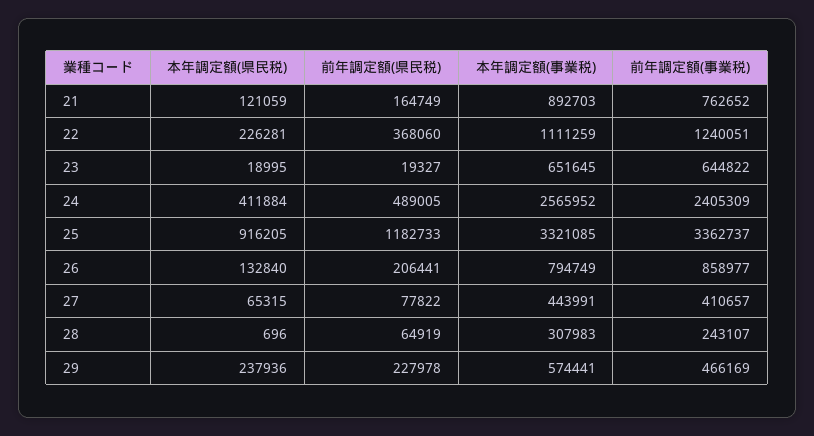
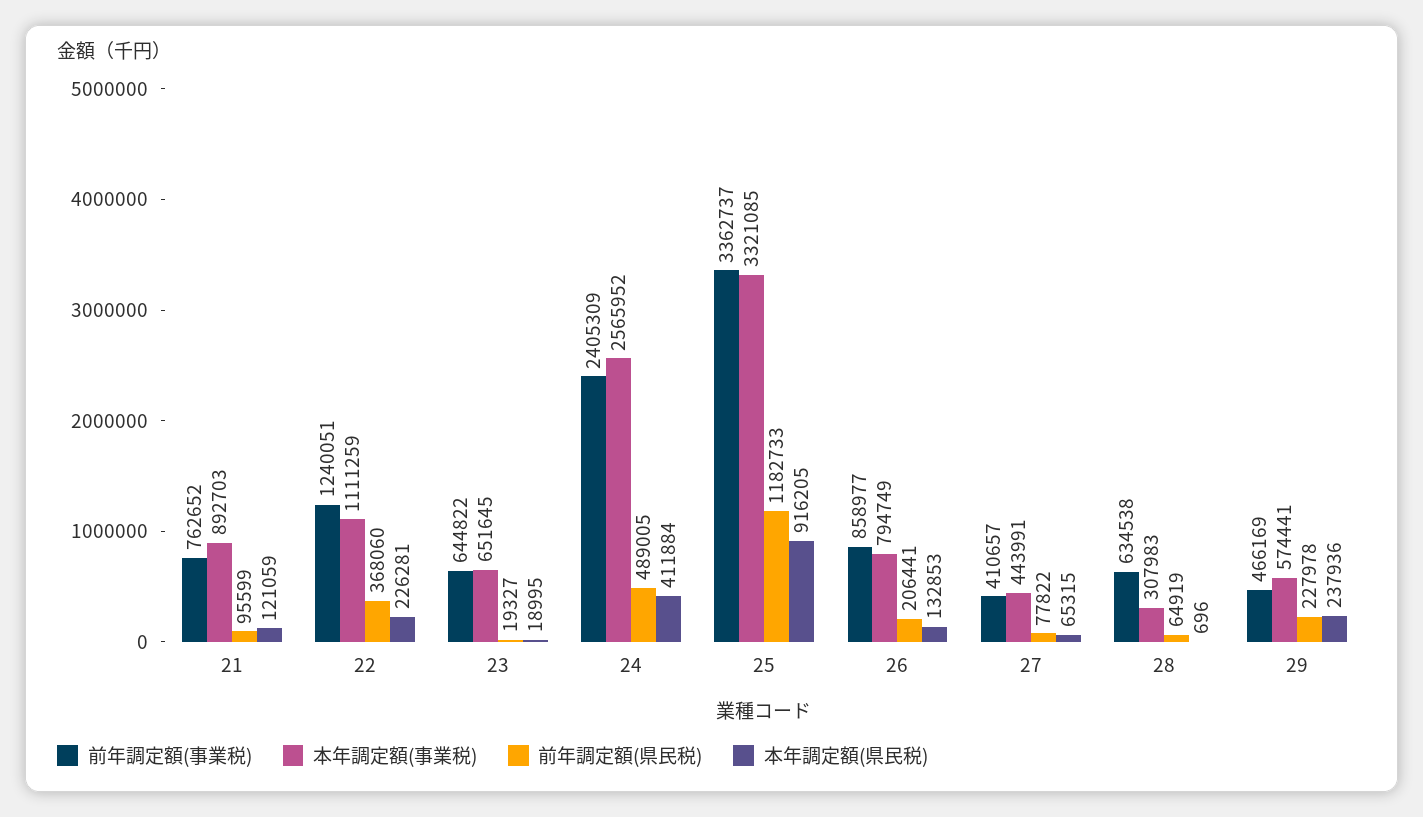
  {
    "本年調定額(県民税)": {
      "21": 121059,
      "22": 226281,
      "23": 18995,
      "24": 411884,
      "25": 916205,
-     "26": 132840,
+     "26": 132853,
      "27": 65315,
      "28": 696,
      "29": 237936
    },
    "前年調定額(県民税)": {
-     "21": 164749,
+     "21": 95599,
      "22": 368060,
      "23": 19327,
      "24": 489005,
      "25": 1182733,
      "26": 206441,
      "27": 77822,
      "28": 64919,
      "29": 227978
    },
    "本年調定額(事業税)": {
      "21": 892703,
      "22": 1111259,
      "23": 651645,
      "24": 2565952,
      "25": 3321085,
      "26": 794749,
      "27": 443991,
      "28": 307983,
      "29": 574441
    },
    "前年調定額(事業税)": {
      "21": 762652,
      "22": 1240051,
      "23": 644822,
      "24": 2405309,
      "25": 3362737,
      "26": 858977,
      "27": 410657,
-     "28": 243107,
+     "28": 634538,
      "29": 466169
    }
  }

